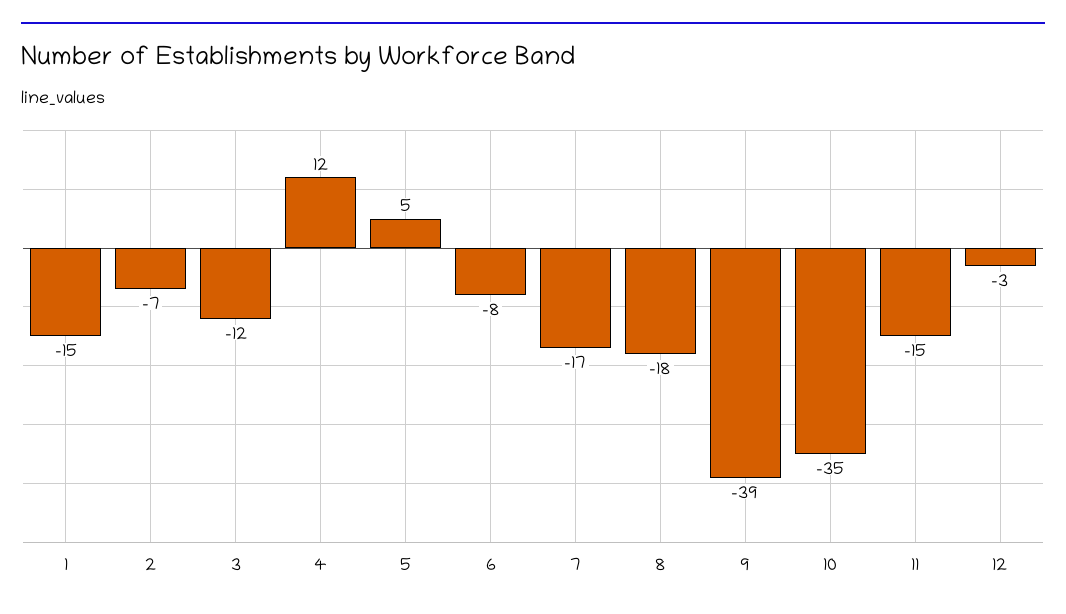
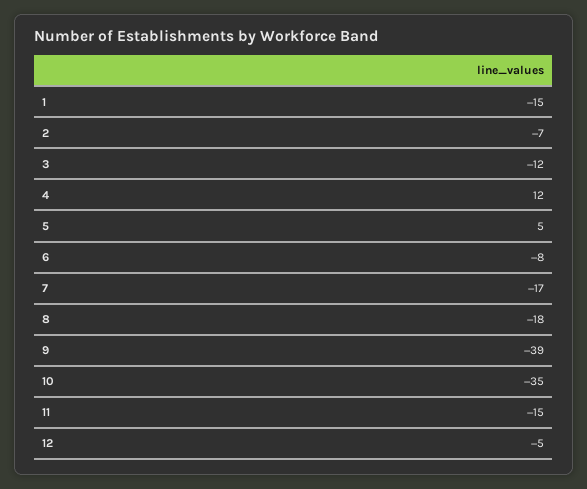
  {
    "1": -15,
    "2": -7,
    "3": -12,
    "4": 12,
    "5": 5,
    "6": -8,
    "7": -17,
    "8": -18,
    "9": -39,
    "10": -35,
    "11": -15,
-   "12": -3
+   "12": -5
  }

